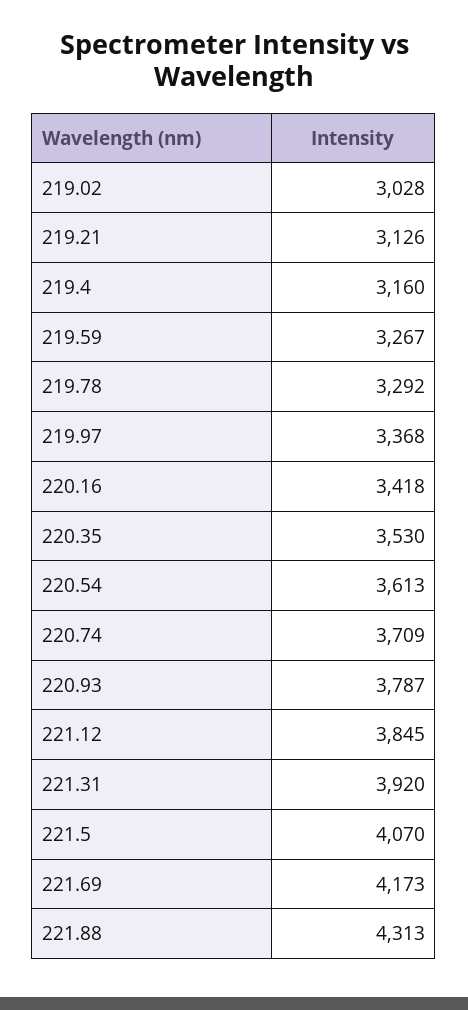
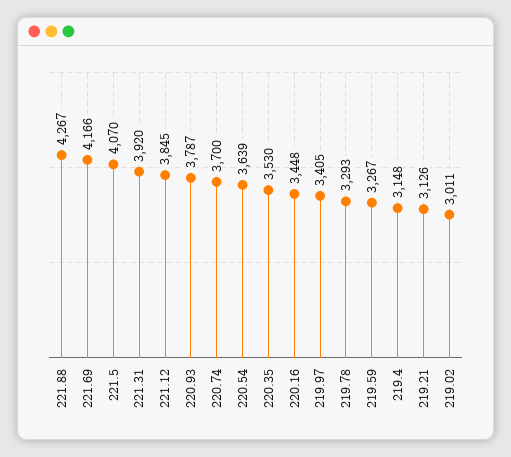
  {
-   "219.02": 3028,
+   "219.02": 3011,
    "219.21": 3126,
-   "219.4": 3160,
+   "219.4": 3148,
    "219.59": 3267,
-   "219.78": 3292,
+   "219.78": 3293,
-   "219.97": 3368,
+   "219.97": 3405,
-   "220.16": 3418,
+   "220.16": 3448,
    "220.35": 3530,
-   "220.54": 3613,
+   "220.54": 3639,
-   "220.74": 3709,
+   "220.74": 3700,
    "220.93": 3787,
    "221.12": 3845,
    "221.31": 3920,
    "221.5": 4070,
-   "221.69": 4173,
+   "221.69": 4166,
-   "221.88": 4313
+   "221.88": 4267
  }

